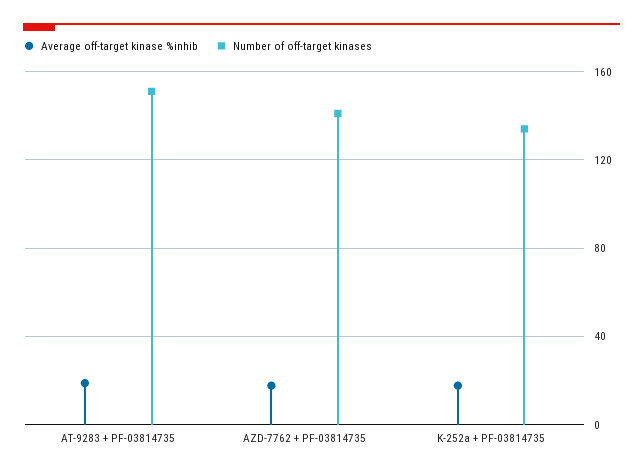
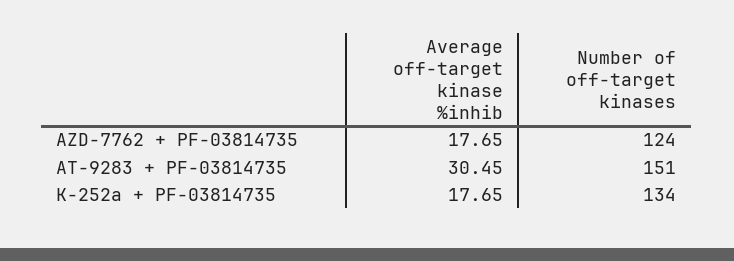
  {
    "Average off-target kinase %inhib": {
-     "AT-9283 + PF-03814735": 20,
+     "AT-9283 + PF-03814735": 30.45,
      "AZD-7762 + PF-03814735": 17.65,
      "K-252a + PF-03814735": 17.65
    },
    "Number of off-target kinases": {
      "AT-9283 + PF-03814735": 151,
-     "AZD-7762 + PF-03814735": 140,
+     "AZD-7762 + PF-03814735": 124,
      "K-252a + PF-03814735": 134
    }
  }

